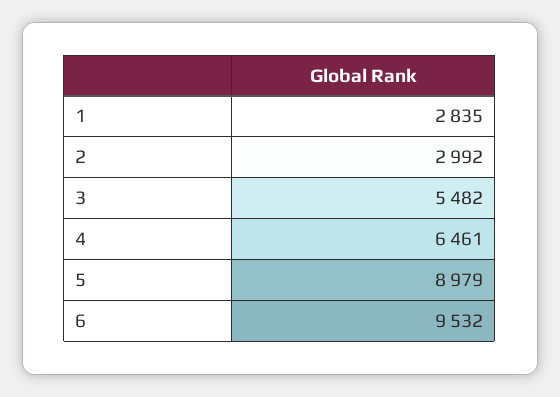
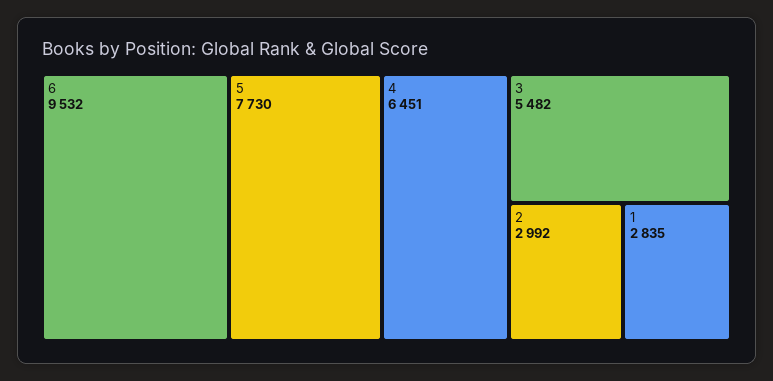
  {
    "1": 2835,
    "2": 2992,
    "3": 5482,
-   "4": 6461,
+   "4": 6451,
-   "5": 8979,
+   "5": 7730,
    "6": 9532
  }

